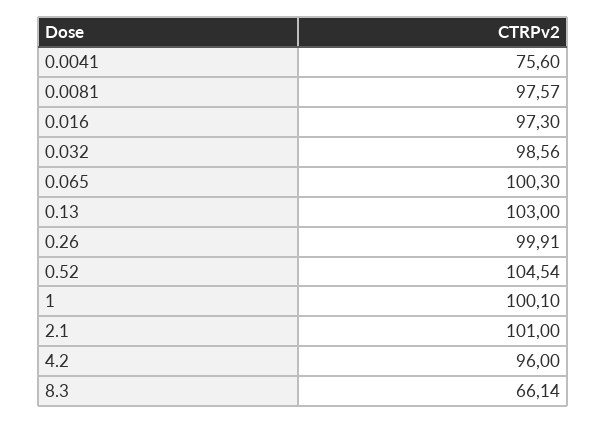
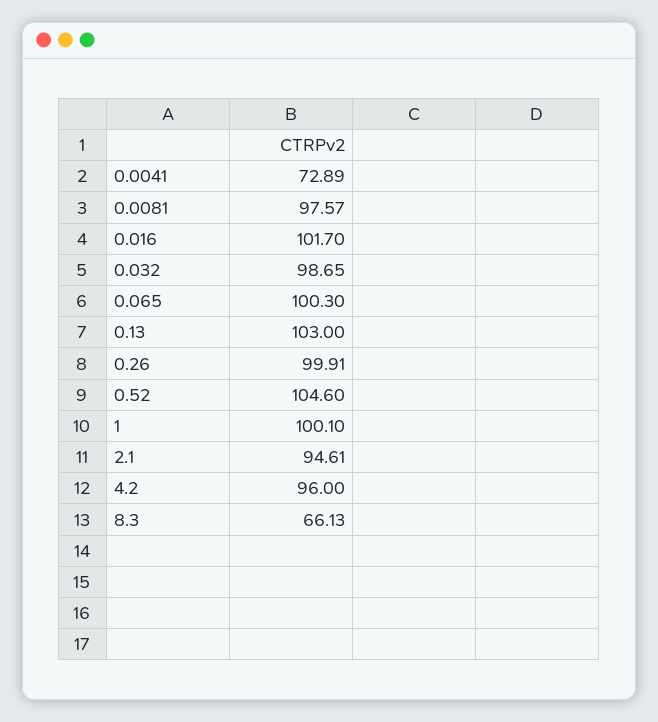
  {
-   "0.0041": 75.6,
+   "0.0041": 72.89,
    "0.0081": 97.57,
-   "0.016": 97.3,
+   "0.016": 101.7,
-   "0.032": 98.56,
+   "0.032": 98.65,
    "0.065": 100.3,
    "0.13": 103,
    "0.26": 99.91,
-   "0.52": 104.54,
+   "0.52": 104.6,
    "1": 100.1,
-   "2.1": 101,
+   "2.1": 94.61,
    "4.2": 96,
-   "8.3": 66.14
+   "8.3": 66.13
  }

